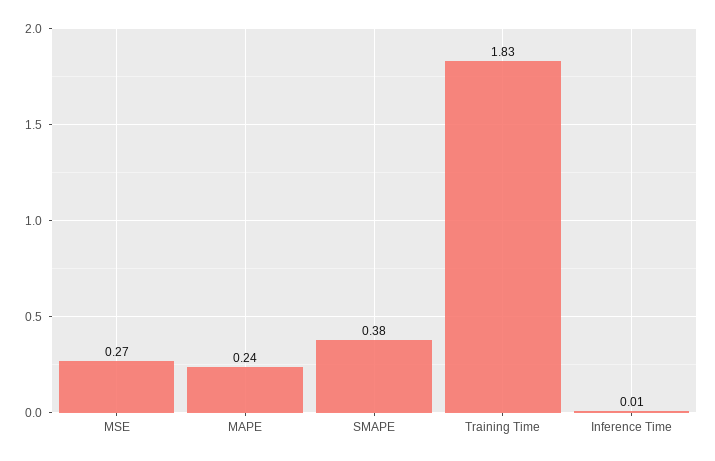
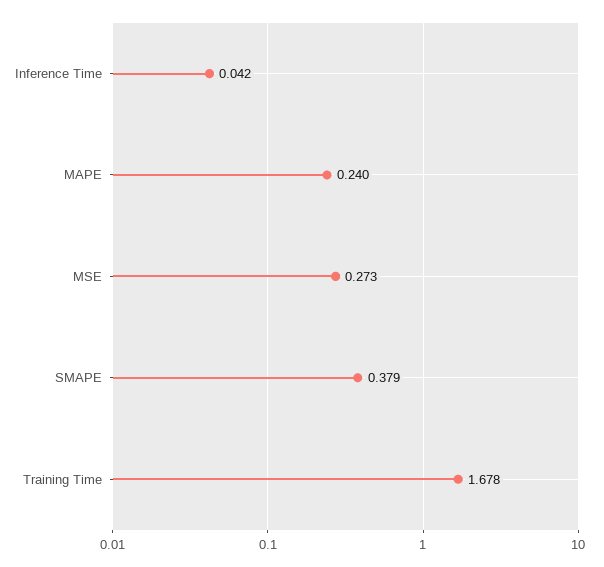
  {
    "MSE": 0.273,
    "MAPE": 0.24,
    "SMAPE": 0.379,
-   "Training Time": 1.83,
+   "Training Time": 1.678,
-   "Inference Time": 0.01
+   "Inference Time": 0.042
  }

